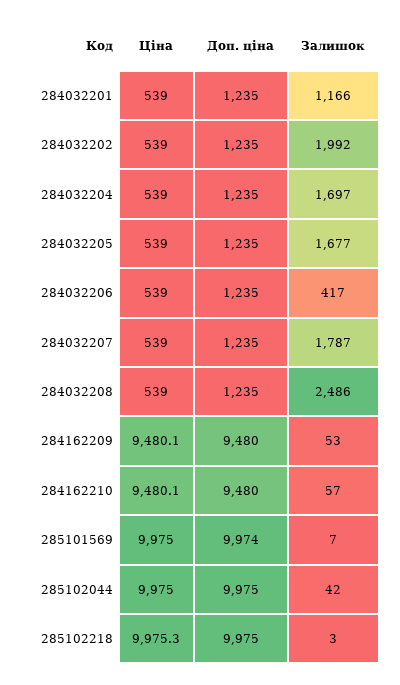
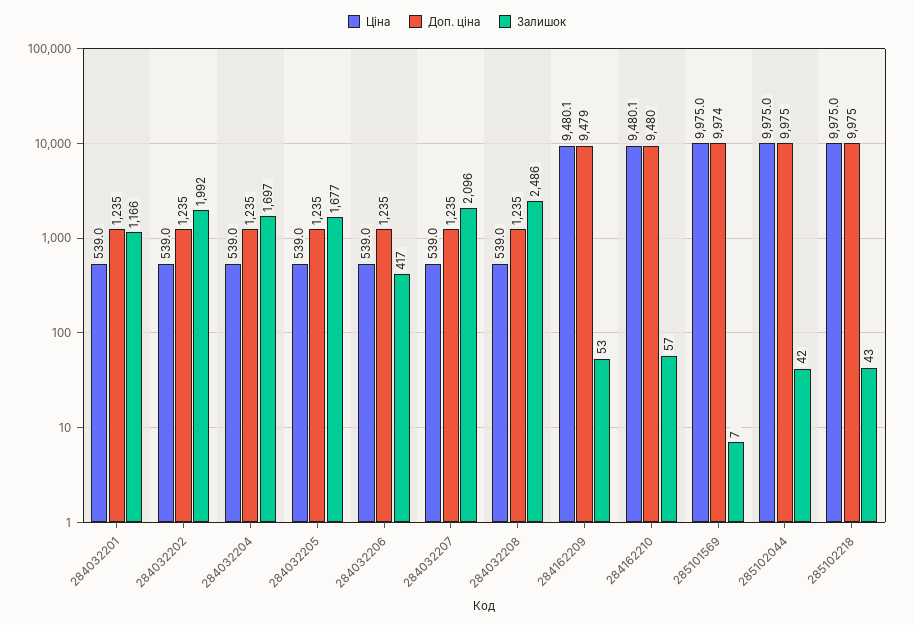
  {
    "Ціна": {
      "284032201": 539,
      "284032202": 539,
      "284032204": 539,
      "284032205": 539,
      "284032206": 539,
      "284032207": 539,
      "284032208": 539,
      "284162209": 9480.1,
      "284162210": 9480.1,
      "285101569": 9975,
      "285102044": 9975,
-     "285102218": 9975.3
+     "285102218": 9975
    },
    "Доп. ціна": {
      "284032201": 1235,
      "284032202": 1235,
      "284032204": 1235,
      "284032205": 1235,
      "284032206": 1235,
      "284032207": 1235,
      "284032208": 1235,
-     "284162209": 9480,
+     "284162209": 9479,
      "284162210": 9480,
      "285101569": 9974,
      "285102044": 9975,
      "285102218": 9975
    },
    "Залишок": {
      "284032201": 1166,
      "284032202": 1992,
      "284032204": 1697,
      "284032205": 1677,
      "284032206": 417,
-     "284032207": 1787,
+     "284032207": 2096,
      "284032208": 2486,
      "284162209": 53,
      "284162210": 57,
      "285101569": 7,
      "285102044": 42,
-     "285102218": 3
+     "285102218": 43
    }
  }

